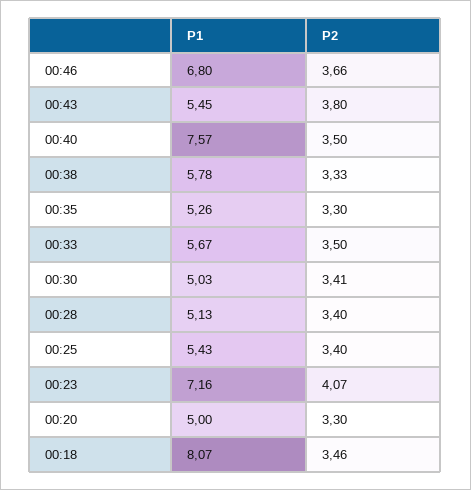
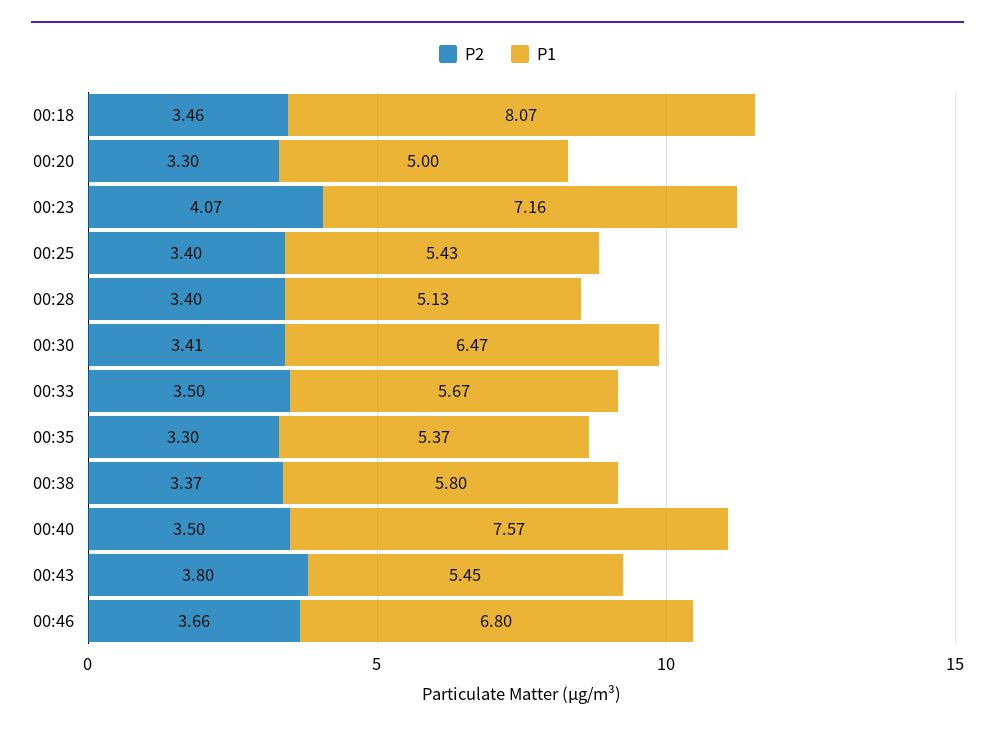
  {
    "P1": {
      "00:46": 6.8,
      "00:43": 5.45,
      "00:40": 7.57,
-     "00:38": 5.78,
+     "00:38": 5.8,
-     "00:35": 5.26,
+     "00:35": 5.37,
      "00:33": 5.67,
-     "00:30": 5.03,
+     "00:30": 6.47,
      "00:28": 5.13,
      "00:25": 5.43,
      "00:23": 7.16,
      "00:20": 5,
      "00:18": 8.07
    },
    "P2": {
      "00:46": 3.66,
      "00:43": 3.8,
      "00:40": 3.5,
-     "00:38": 3.33,
+     "00:38": 3.37,
      "00:35": 3.3,
      "00:33": 3.5,
      "00:30": 3.41,
      "00:28": 3.4,
      "00:25": 3.4,
      "00:23": 4.07,
      "00:20": 3.3,
      "00:18": 3.46
    }
  }

